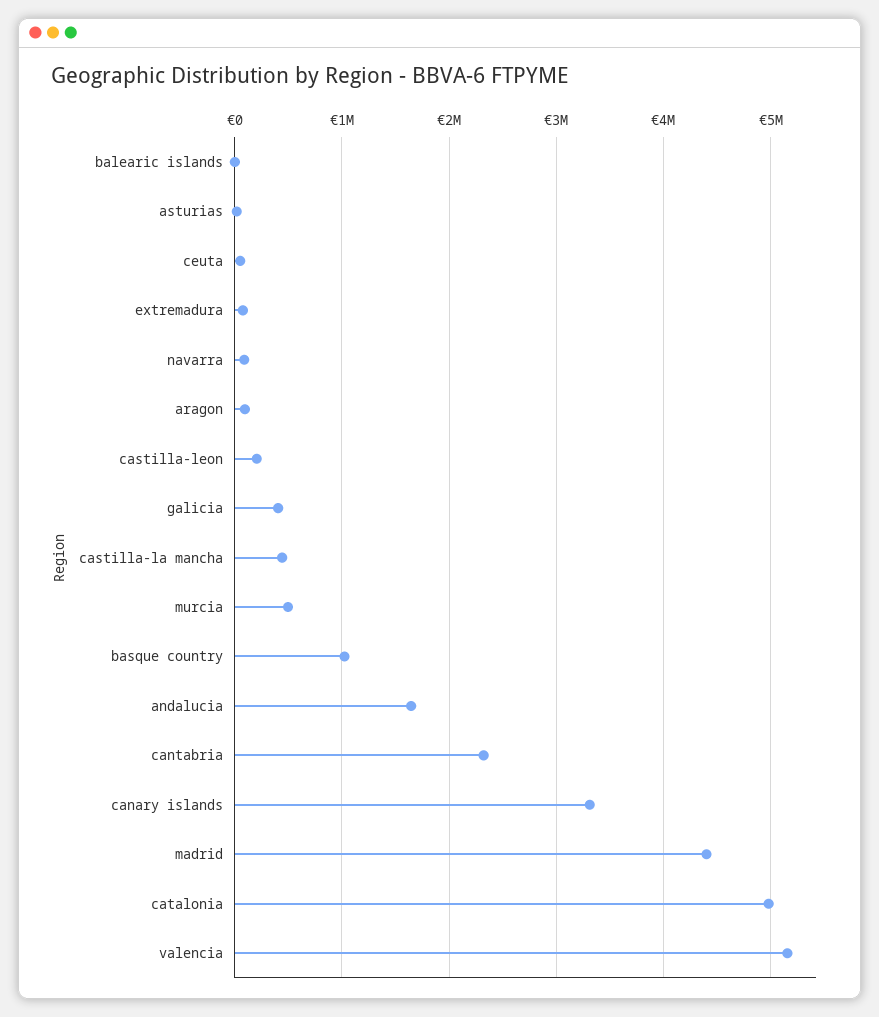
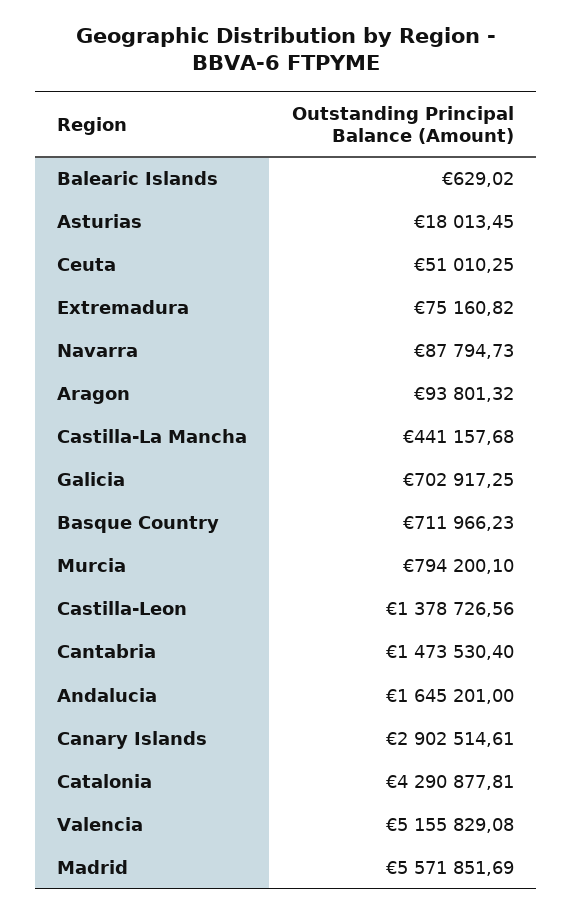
  {
    "balearic islands": 629.02,
    "asturias": 18013.45,
    "ceuta": 51010.25,
    "extremadura": 75160.82,
    "navarra": 87794.73,
    "aragon": 93801.32,
-   "castilla-leon": 200000,
+   "castilla-leon": 1378726.56,
-   "galicia": 400000,
+   "galicia": 702917.25,
    "castilla-la mancha": 441157.68,
-   "murcia": 500000,
+   "murcia": 794200.1,
-   "basque country": 1000000,
+   "basque country": 711966.23,
    "andalucia": 1645201,
-   "cantabria": 2300000,
+   "cantabria": 1473530.4,
-   "canary islands": 3300000,
+   "canary islands": 2902514.61,
-   "madrid": 4400000,
+   "madrid": 5571851.69,
-   "catalonia": 5000000,
+   "catalonia": 4290877.81,
    "valencia": 5155829.08
  }

